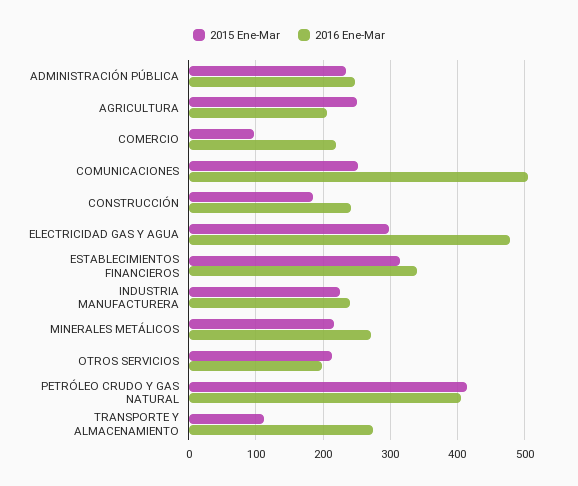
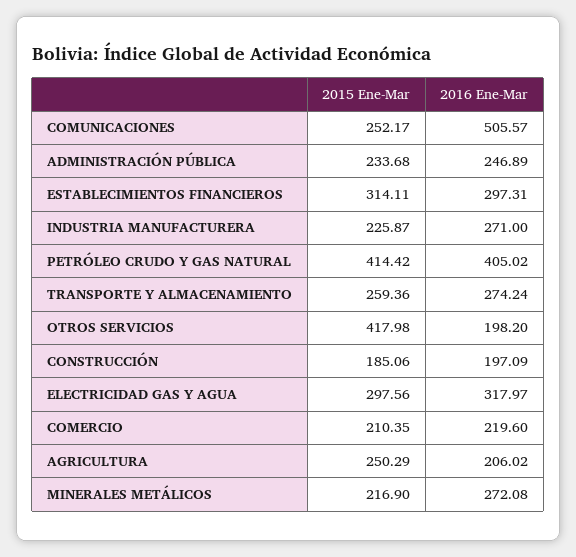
  {
    "2015 Ene-Mar": {
      "ADMINISTRACIÓN PÚBLICA": 233.68,
      "AGRICULTURA": 250.29,
-     "COMERCIO": 100,
+     "COMERCIO": 210.35,
      "COMUNICACIONES": 252.17,
      "CONSTRUCCIÓN": 185.06,
      "ELECTRICIDAD GAS Y AGUA": 297.56,
      "ESTABLECIMIENTOS FINANCIEROS": 314.11,
      "INDUSTRIA MANUFACTURERA": 225.87,
      "MINERALES METÁLICOS": 216.9,
-     "OTROS SERVICIOS": 210,
+     "OTROS SERVICIOS": 417.98,
      "PETRÓLEO CRUDO Y GAS NATURAL": 414.42,
-     "TRANSPORTE Y ALMACENAMIENTO": 110
+     "TRANSPORTE Y ALMACENAMIENTO": 259.36
    },
    "2016 Ene-Mar": {
      "ADMINISTRACIÓN PÚBLICA": 246.89,
      "AGRICULTURA": 206.02,
      "COMERCIO": 219.6,
      "COMUNICACIONES": 505.57,
-     "CONSTRUCCIÓN": 240,
+     "CONSTRUCCIÓN": 197.09,
-     "ELECTRICIDAD GAS Y AGUA": 480,
+     "ELECTRICIDAD GAS Y AGUA": 317.97,
-     "ESTABLECIMIENTOS FINANCIEROS": 340,
+     "ESTABLECIMIENTOS FINANCIEROS": 297.31,
-     "INDUSTRIA MANUFACTURERA": 240,
+     "INDUSTRIA MANUFACTURERA": 271,
      "MINERALES METÁLICOS": 272.08,
      "OTROS SERVICIOS": 198.2,
      "PETRÓLEO CRUDO Y GAS NATURAL": 405.02,
      "TRANSPORTE Y ALMACENAMIENTO": 274.24
    }
  }

